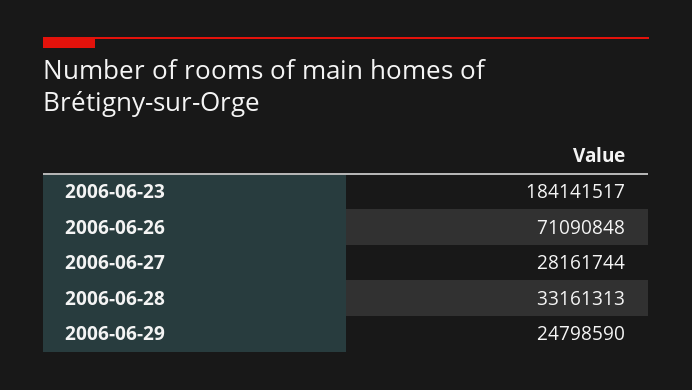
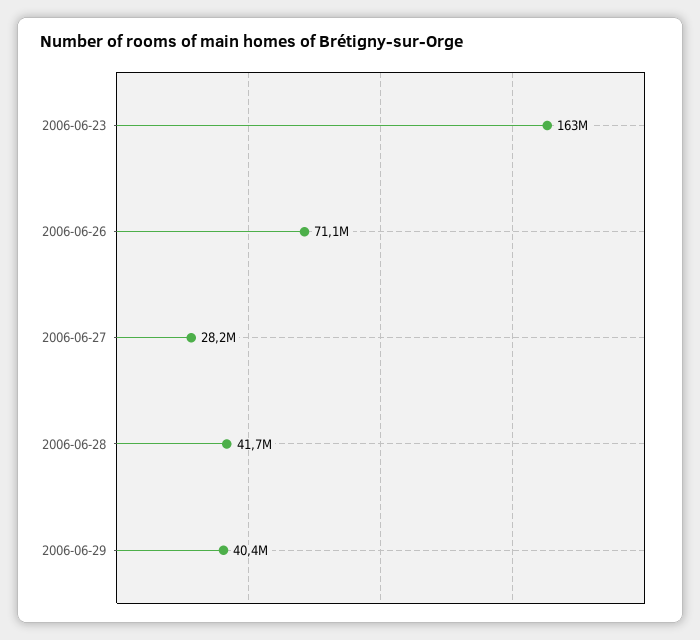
  {
-   "2006-06-23": 184141517,
+   "2006-06-23": 163000000,
    "2006-06-26": 71090848,
    "2006-06-27": 28161744,
-   "2006-06-28": 33161313,
+   "2006-06-28": 41700000,
-   "2006-06-29": 24798590
+   "2006-06-29": 40400000
  }

